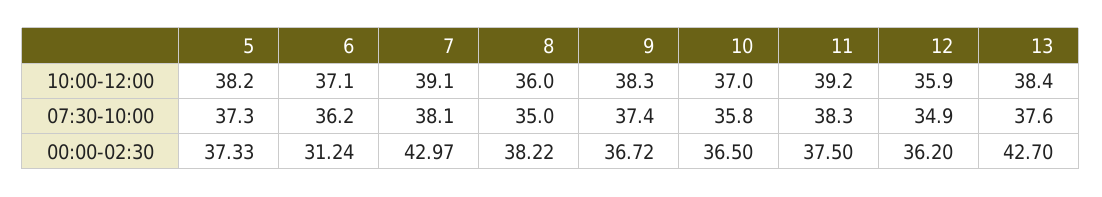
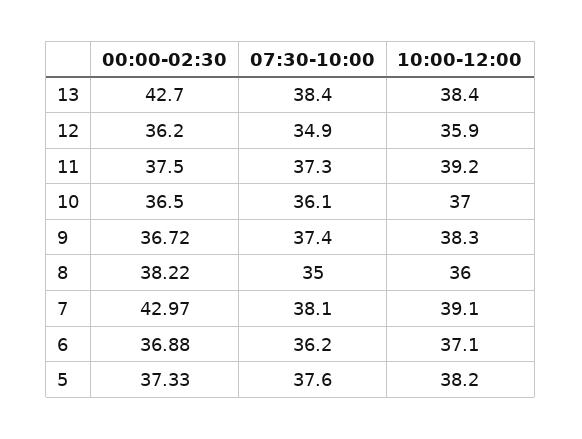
  {
    "5": {
      "10:00-12:00": 38.2,
-     "07:30-10:00": 37.3,
+     "07:30-10:00": 37.6,
      "00:00-02:30": 37.33
    },
    "6": {
      "10:00-12:00": 37.1,
      "07:30-10:00": 36.2,
-     "00:00-02:30": 31.24
+     "00:00-02:30": 36.88
    },
    "7": {
      "10:00-12:00": 39.1,
      "07:30-10:00": 38.1,
      "00:00-02:30": 42.97
    },
    "8": {
      "10:00-12:00": 36,
      "07:30-10:00": 35,
      "00:00-02:30": 38.22
    },
    "9": {
      "10:00-12:00": 38.3,
      "07:30-10:00": 37.4,
      "00:00-02:30": 36.72
    },
    "10": {
      "10:00-12:00": 37,
-     "07:30-10:00": 35.8,
+     "07:30-10:00": 36.1,
      "00:00-02:30": 36.5
    },
    "11": {
      "10:00-12:00": 39.2,
-     "07:30-10:00": 38.3,
+     "07:30-10:00": 37.3,
      "00:00-02:30": 37.5
    },
    "12": {
      "10:00-12:00": 35.9,
      "07:30-10:00": 34.9,
      "00:00-02:30": 36.2
    },
    "13": {
      "10:00-12:00": 38.4,
-     "07:30-10:00": 37.6,
+     "07:30-10:00": 38.4,
      "00:00-02:30": 42.7
    }
  }

